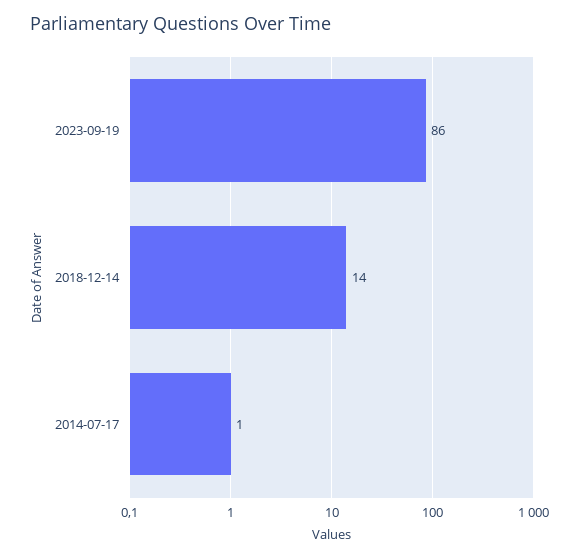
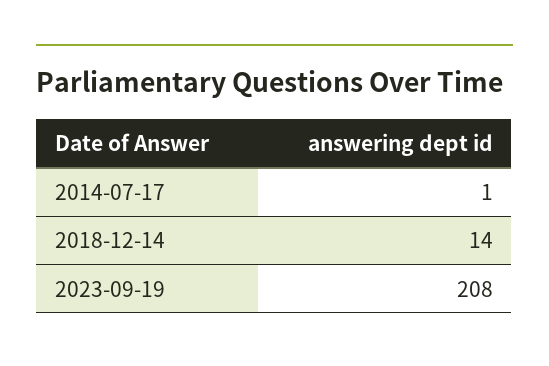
  {
-   "2023-09-19": 86,
+   "2023-09-19": 208,
    "2018-12-14": 14,
    "2014-07-17": 1
  }

